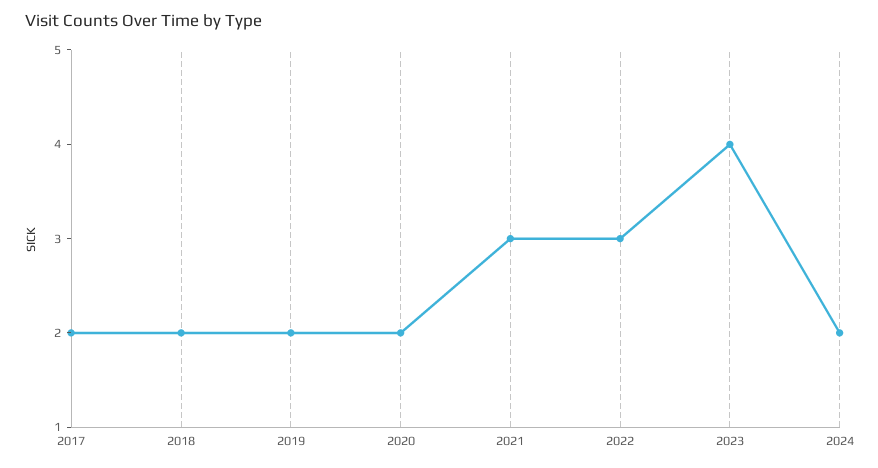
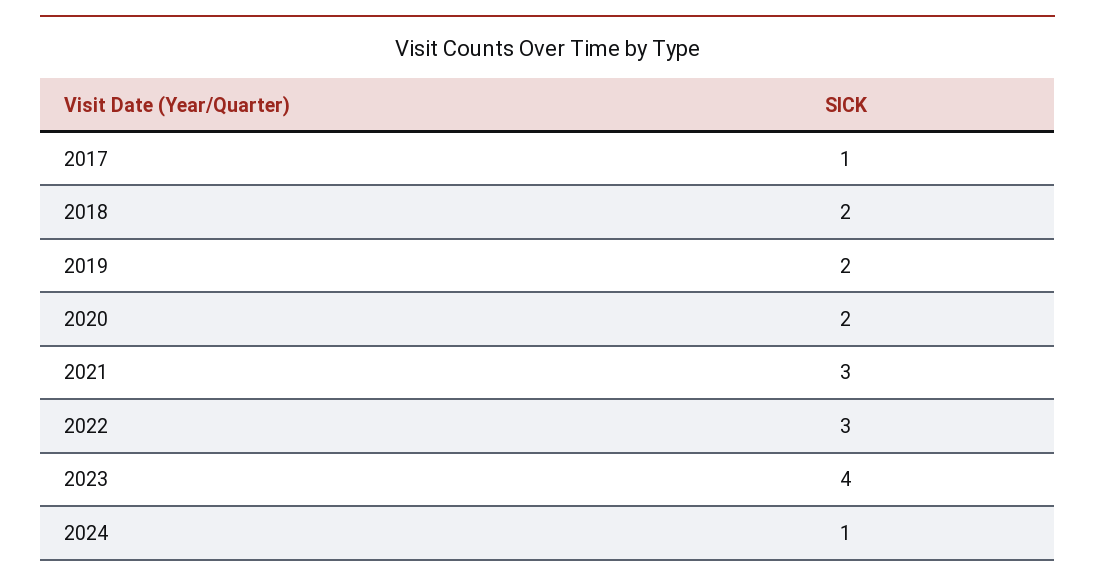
  {
-   "2017": 2,
+   "2017": 1,
    "2018": 2,
    "2019": 2,
    "2020": 2,
    "2021": 3,
    "2022": 3,
    "2023": 4,
-   "2024": 2
+   "2024": 1
  }

